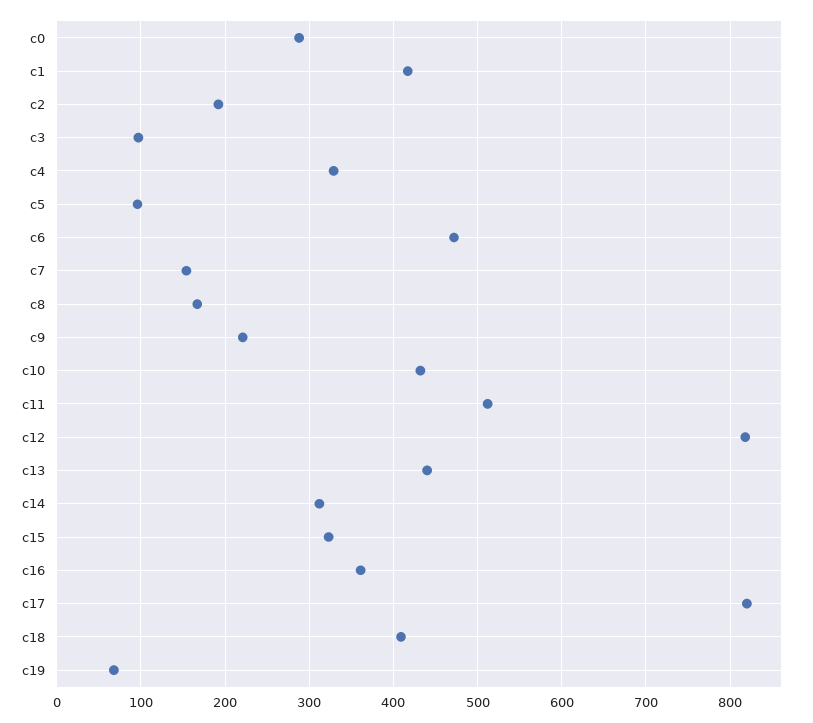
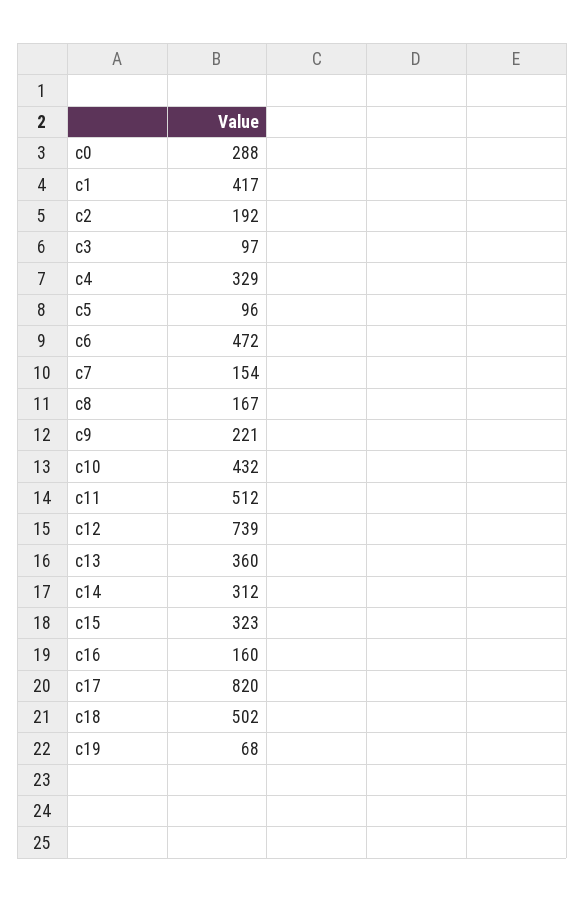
  {
    "c0": 288,
    "c1": 417,
    "c2": 192,
    "c3": 97,
    "c4": 329,
    "c5": 96,
    "c6": 472,
    "c7": 154,
    "c8": 167,
    "c9": 221,
    "c10": 432,
    "c11": 512,
-   "c12": 820,
+   "c12": 739,
-   "c13": 440,
+   "c13": 360,
    "c14": 312,
    "c15": 323,
-   "c16": 360,
+   "c16": 160,
    "c17": 820,
-   "c18": 410,
+   "c18": 502,
    "c19": 68
  }

